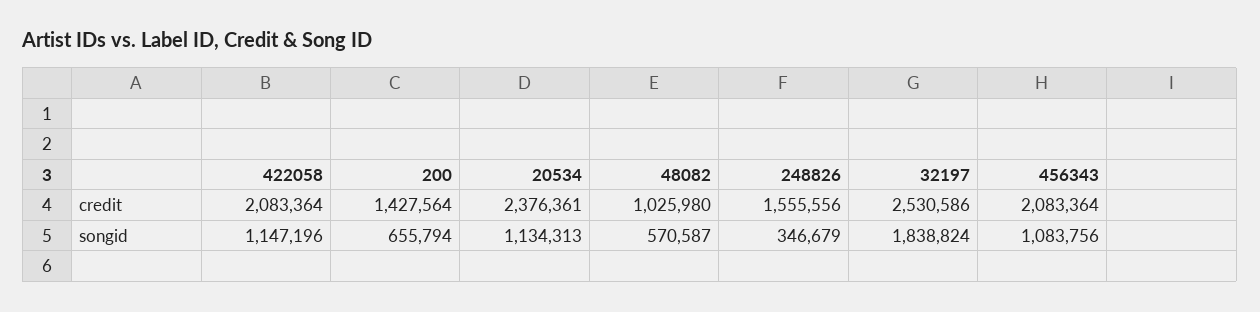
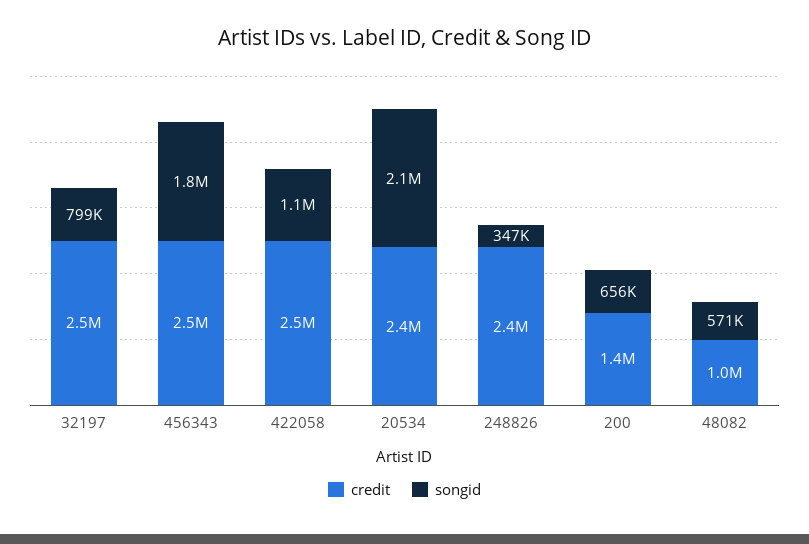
  {
    "credit": {
-     "422058": 2083364,
+     "422058": 2500000,
      "200": 1427564,
      "20534": 2376361,
      "48082": 1025980,
-     "248826": 1555556,
+     "248826": 2400000,
      "32197": 2530586,
-     "456343": 2083364
+     "456343": 2500000
    },
    "songid": {
      "422058": 1147196,
      "200": 655794,
-     "20534": 1134313,
+     "20534": 2100000,
      "48082": 570587,
      "248826": 346679,
-     "32197": 1838824,
+     "32197": 799000,
-     "456343": 1083756
+     "456343": 1800000
    }
  }

